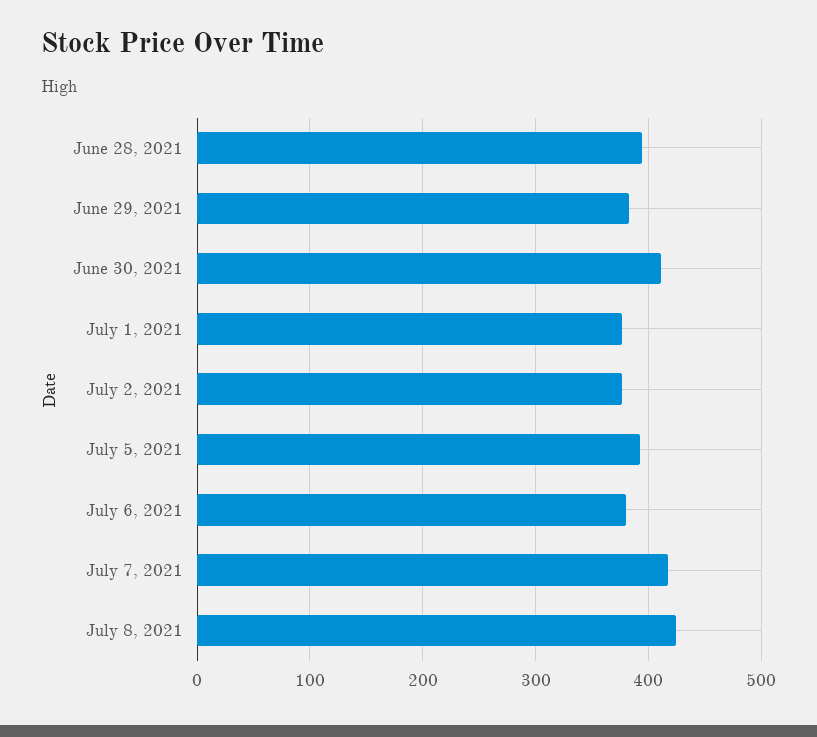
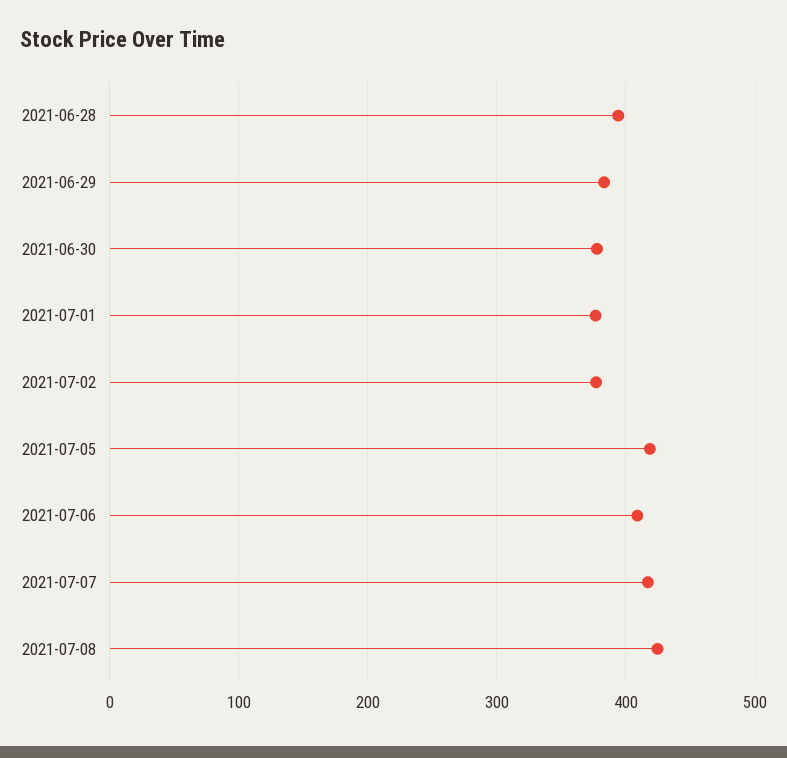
  {
    "June 28, 2021": 390,
    "June 29, 2021": 380,
-   "June 30, 2021": 410,
+   "June 30, 2021": 380,
    "July 1, 2021": 380,
    "July 2, 2021": 380,
-   "July 5, 2021": 390,
+   "July 5, 2021": 420,
-   "July 6, 2021": 380,
+   "July 6, 2021": 410,
    "July 7, 2021": 420,
    "July 8, 2021": 420
  }

